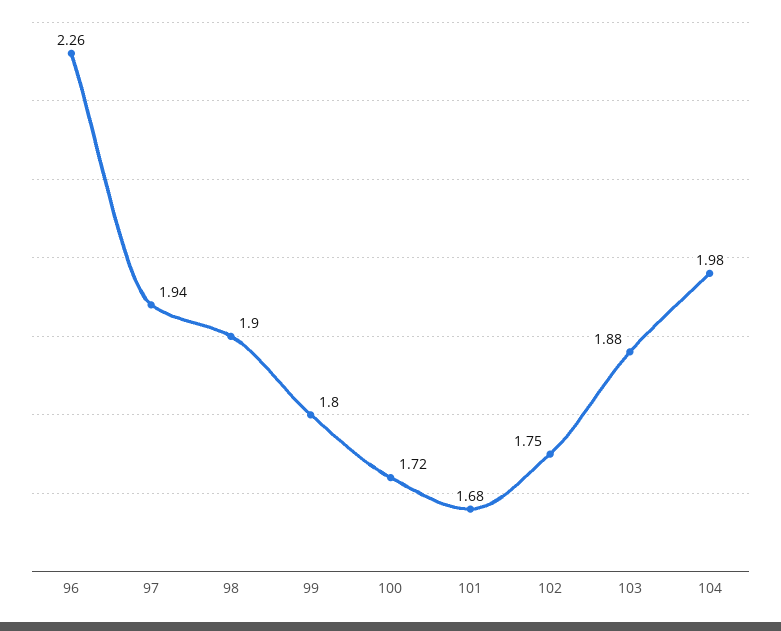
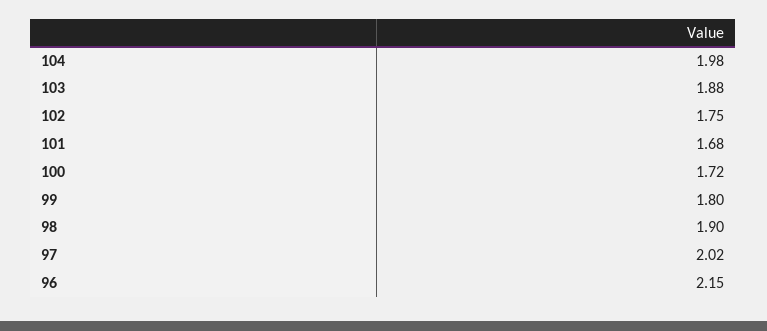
  {
-   "96": 2.26,
+   "96": 2.15,
-   "97": 1.94,
+   "97": 2.02,
    "98": 1.9,
    "99": 1.8,
    "100": 1.72,
    "101": 1.68,
    "102": 1.75,
    "103": 1.88,
    "104": 1.98
  }

